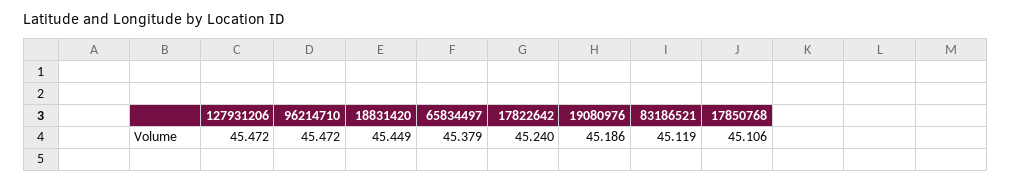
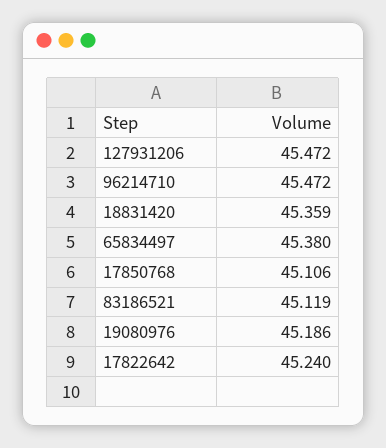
  {
    "127931206": 45.472,
    "96214710": 45.472,
-   "18831420": 45.449,
+   "18831420": 45.359,
-   "65834497": 45.379,
+   "65834497": 45.38,
    "17822642": 45.24,
    "19080976": 45.186,
    "83186521": 45.119,
    "17850768": 45.106
  }

